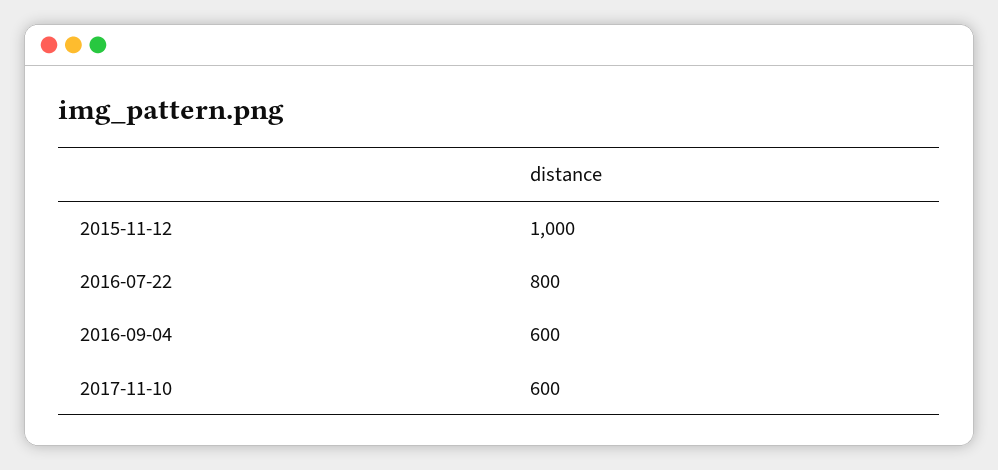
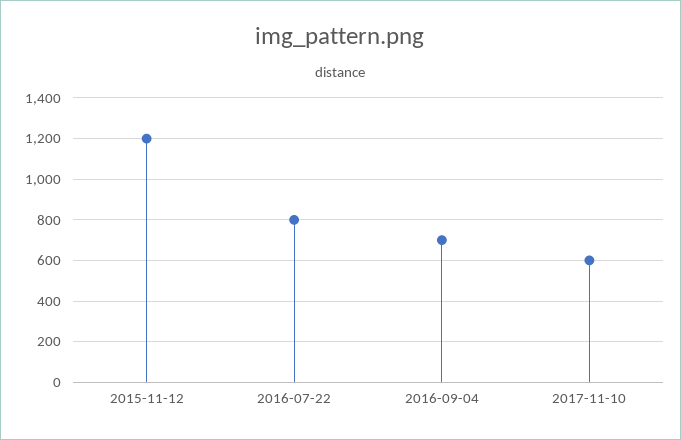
  {
-   "2015-11-12": 1000,
+   "2015-11-12": 1200,
    "2016-07-22": 800,
-   "2016-09-04": 600,
+   "2016-09-04": 700,
    "2017-11-10": 600
  }

